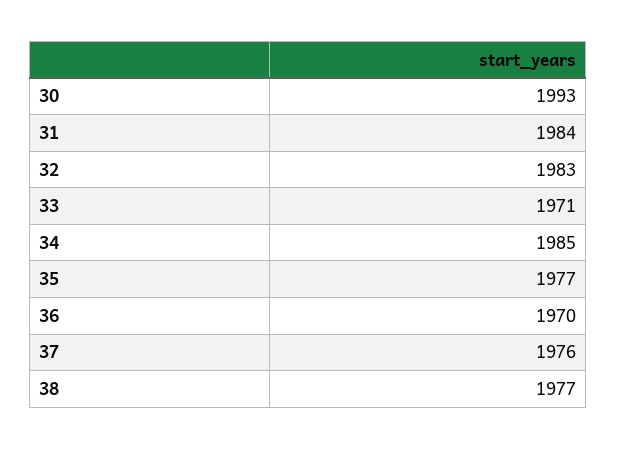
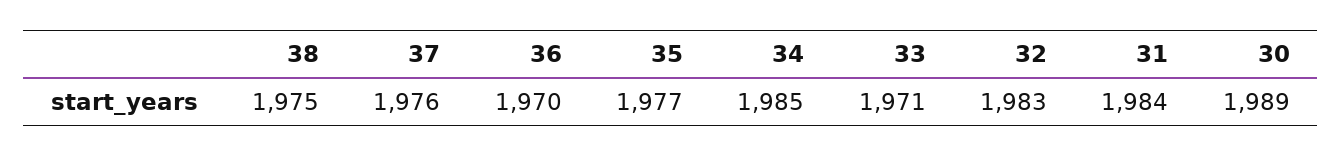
  {
-   "30": 1993,
+   "30": 1989,
    "31": 1984,
    "32": 1983,
    "33": 1971,
    "34": 1985,
    "35": 1977,
    "36": 1970,
    "37": 1976,
-   "38": 1977
+   "38": 1975
  }

